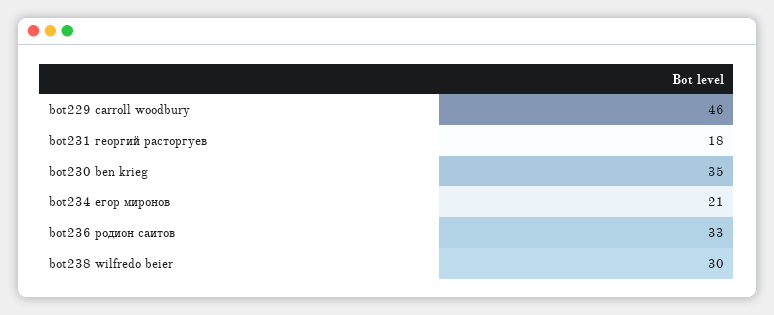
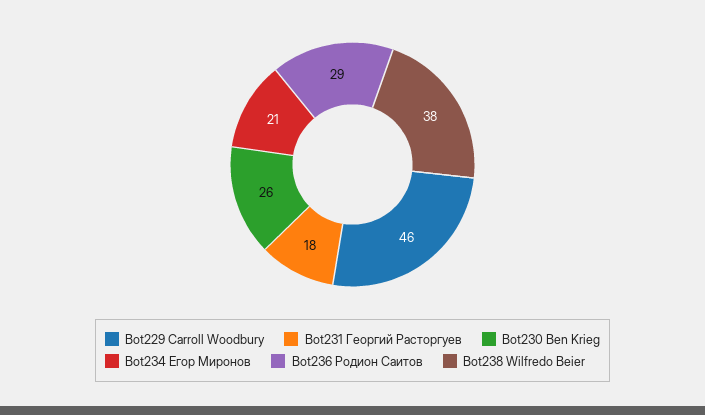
  {
    "bot229 carroll woodbury": 46,
    "bot231 георгий расторгуев": 18,
-   "bot230 ben krieg": 35,
+   "bot230 ben krieg": 26,
    "bot234 егор миронов": 21,
-   "bot236 родион саитов": 33,
+   "bot236 родион саитов": 29,
-   "bot238 wilfredo beier": 30
+   "bot238 wilfredo beier": 38
  }

